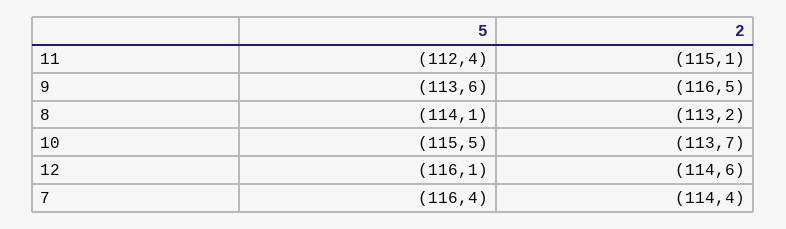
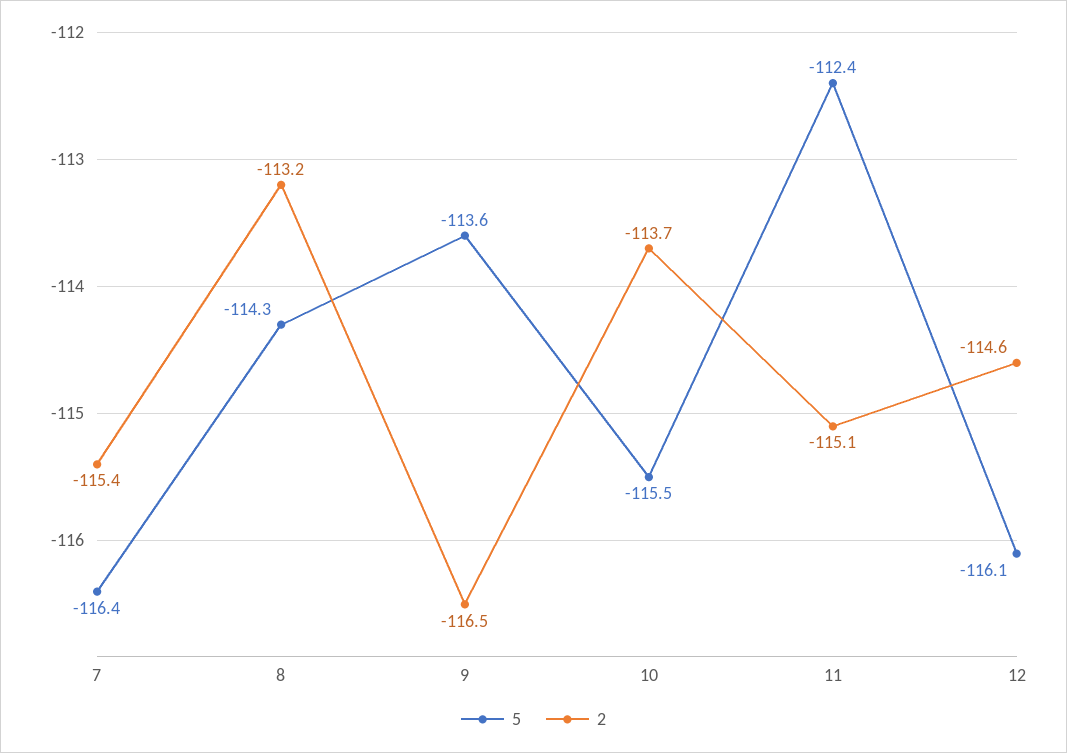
  {
    "5": {
      "11": -112.4,
      "9": -113.6,
-     "8": -114.1,
+     "8": -114.3,
      "10": -115.5,
      "12": -116.1,
      "7": -116.4
    },
    "2": {
      "11": -115.1,
      "9": -116.5,
      "8": -113.2,
      "10": -113.7,
      "12": -114.6,
-     "7": -114.4
+     "7": -115.4
    }
  }

